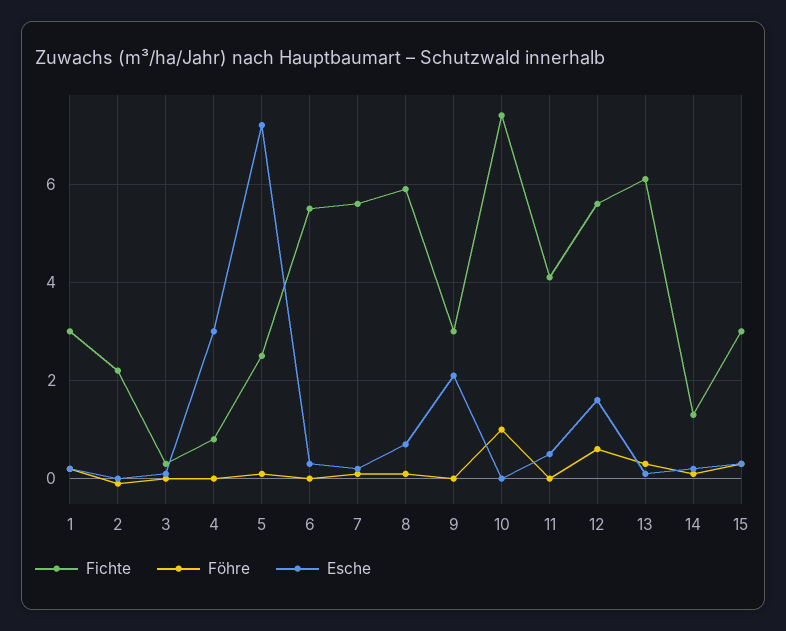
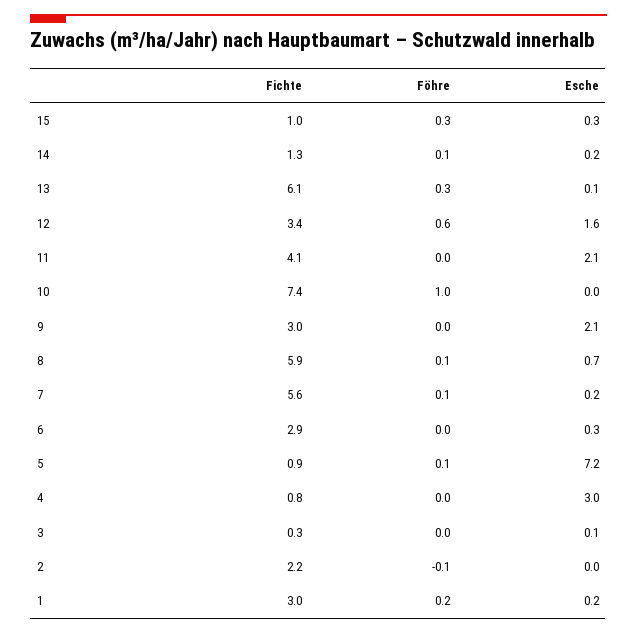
  {
    "Fichte": {
      "1": 3,
      "2": 2.2,
      "3": 0.3,
      "4": 0.8,
-     "5": 2.5,
+     "5": 0.9,
-     "6": 5.5,
+     "6": 2.9,
      "7": 5.6,
      "8": 5.9,
      "9": 3,
      "10": 7.4,
      "11": 4.1,
-     "12": 5.5,
+     "12": 3.4,
      "13": 6.1,
      "14": 1.3,
-     "15": 3
+     "15": 1
    },
    "Föhre": {
      "1": 0.2,
      "2": -0.1,
      "3": 0,
      "4": 0,
      "5": 0.1,
      "6": 0,
      "7": 0.1,
      "8": 0.1,
      "9": 0,
      "10": 1,
      "11": 0,
      "12": 0.6,
      "13": 0.3,
      "14": 0.1,
      "15": 0.3
    },
    "Esche": {
      "1": 0.2,
      "2": 0,
      "3": 0.1,
      "4": 3,
      "5": 7.2,
      "6": 0.3,
      "7": 0.2,
      "8": 0.7,
      "9": 2.1,
      "10": 0,
-     "11": 0.5,
+     "11": 2.1,
      "12": 1.6,
      "13": 0.1,
      "14": 0.2,
      "15": 0.3
    }
  }

